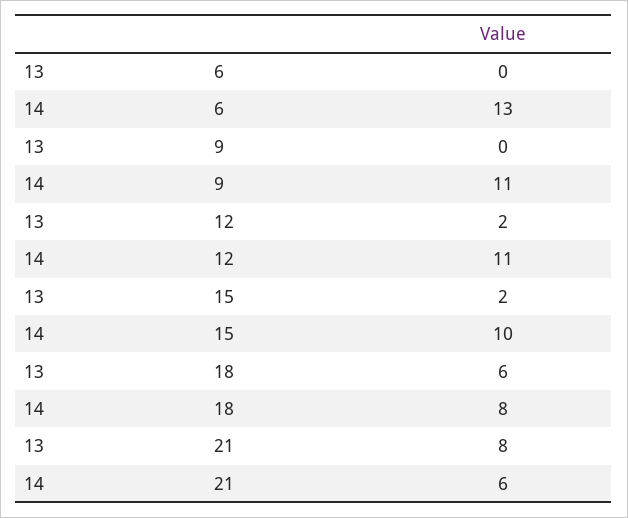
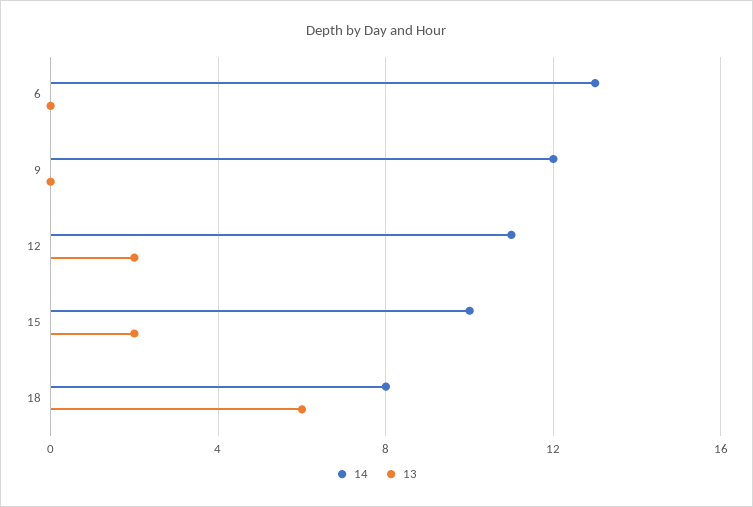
  {
    "13": {
      "6": 0,
      "9": 0,
      "12": 2,
      "15": 2,
-     "18": 6,
+     "18": 6
-     "21": 8
    },
    "14": {
      "6": 13,
-     "9": 11,
+     "9": 12,
      "12": 11,
      "15": 10,
-     "18": 8,
+     "18": 8
-     "21": 6
    }
  }

